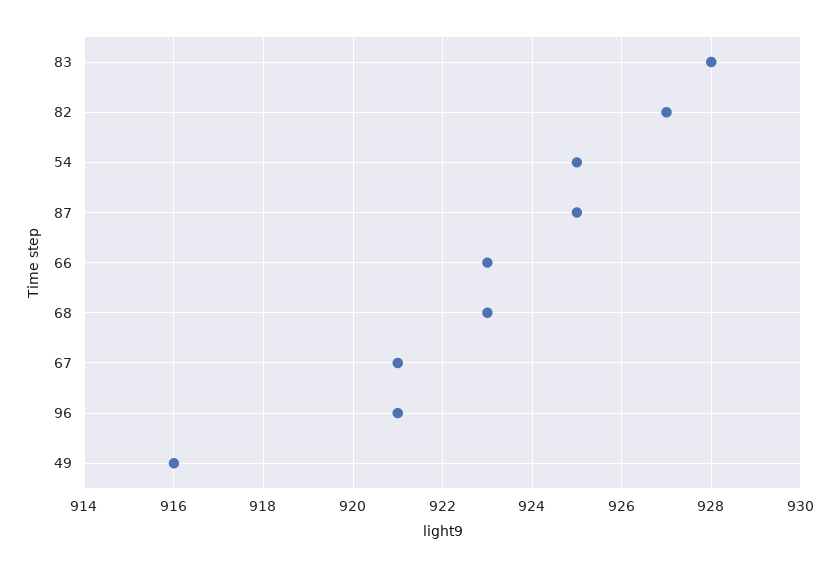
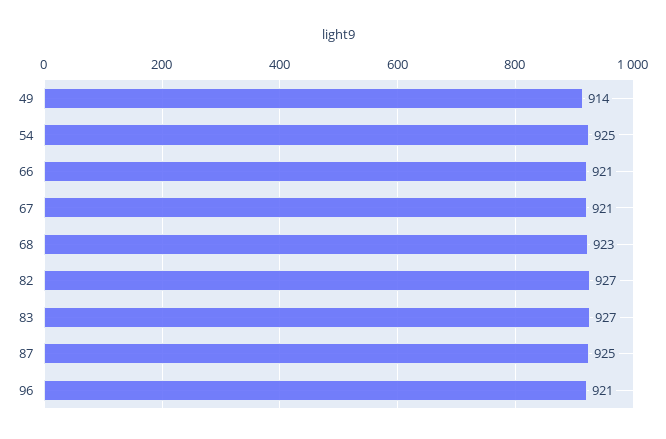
  {
-   "83": 928,
+   "83": 927,
    "82": 927,
    "54": 925,
    "87": 925,
-   "66": 923,
+   "66": 921,
    "68": 923,
    "67": 921,
    "96": 921,
-   "49": 916
+   "49": 914
  }

